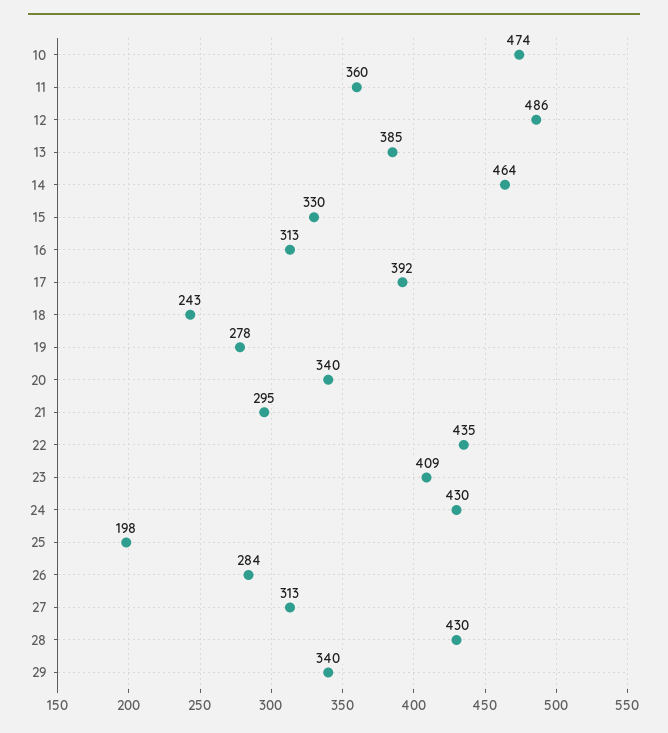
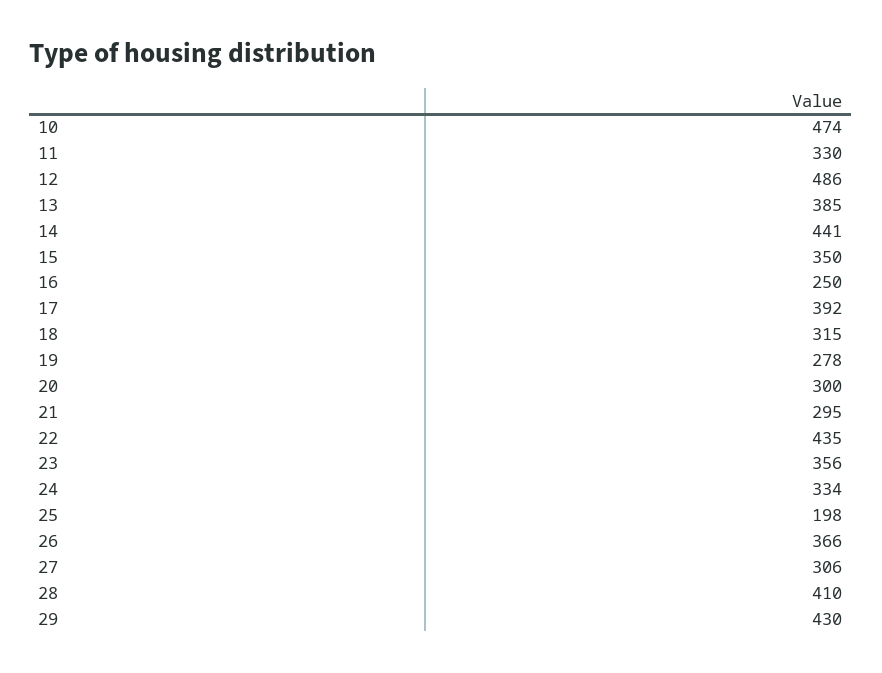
  {
    "10": 474,
-   "11": 360,
+   "11": 330,
    "12": 486,
    "13": 385,
-   "14": 464,
+   "14": 441,
-   "15": 330,
+   "15": 350,
-   "16": 313,
+   "16": 250,
    "17": 392,
-   "18": 243,
+   "18": 315,
    "19": 278,
-   "20": 340,
+   "20": 300,
    "21": 295,
    "22": 435,
-   "23": 409,
+   "23": 356,
-   "24": 430,
+   "24": 334,
    "25": 198,
-   "26": 284,
+   "26": 366,
-   "27": 313,
+   "27": 306,
-   "28": 430,
+   "28": 410,
-   "29": 340
+   "29": 430
  }

